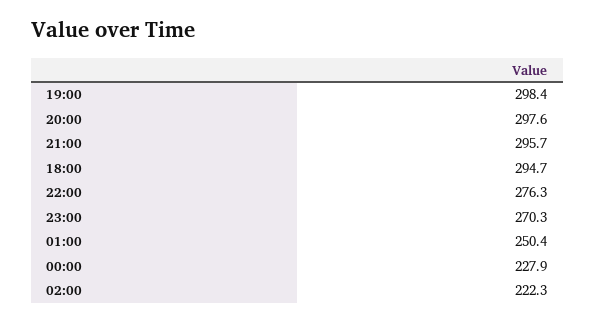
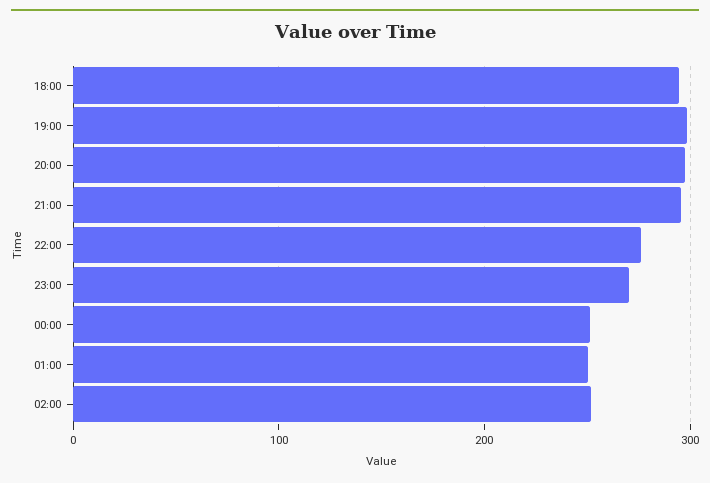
  {
    "19:00": 298.4,
    "20:00": 297.6,
    "21:00": 295.7,
    "18:00": 294.7,
    "22:00": 276.3,
    "23:00": 270.3,
    "01:00": 250.4,
-   "00:00": 227.9,
+   "00:00": 250,
-   "02:00": 222.3
+   "02:00": 250
  }

